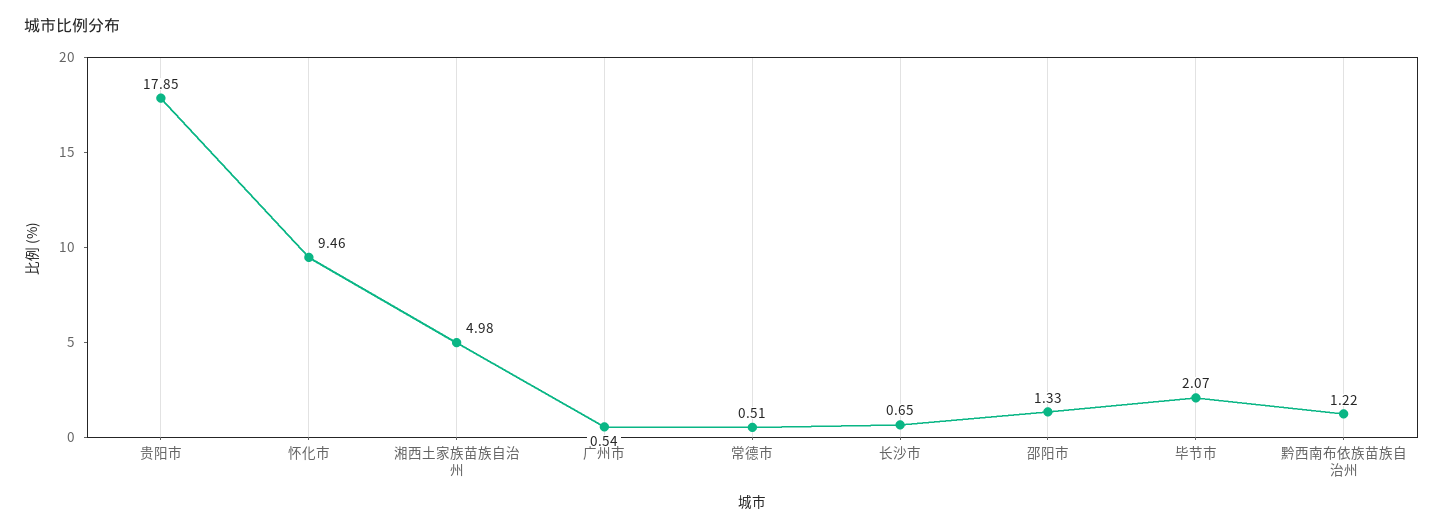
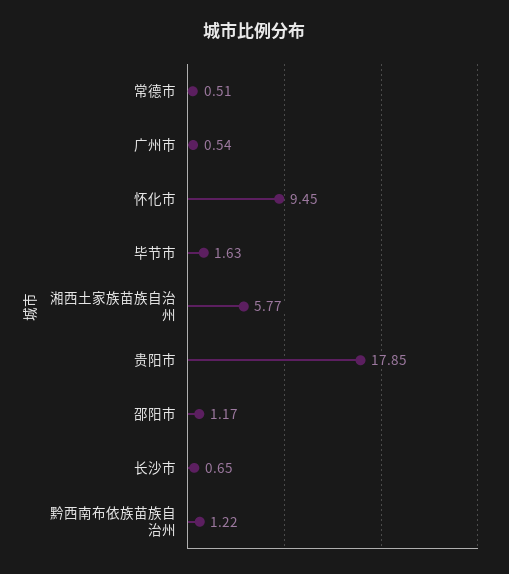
  {
    "贵阳市": 17.85,
-   "怀化市": 9.46,
+   "怀化市": 9.45,
-   "湘西土家族苗族自治州": 4.98,
+   "湘西土家族苗族自治州": 5.77,
    "广州市": 0.54,
    "常德市": 0.51,
    "长沙市": 0.65,
-   "邵阳市": 1.33,
+   "邵阳市": 1.17,
-   "毕节市": 2.07,
+   "毕节市": 1.63,
    "黔西南布依族苗族自治州": 1.22
  }

